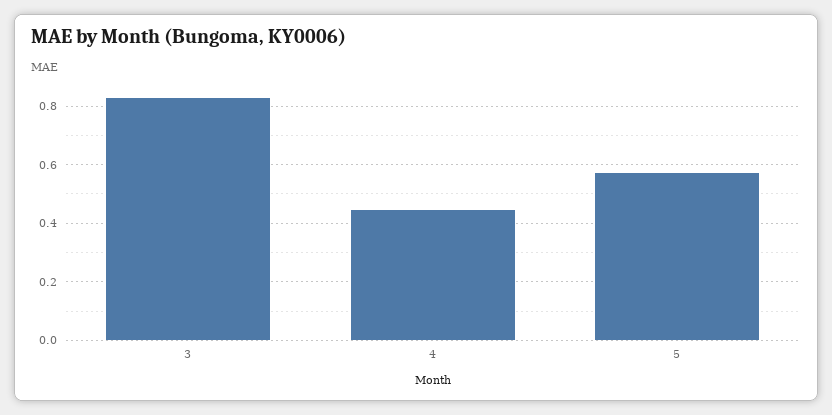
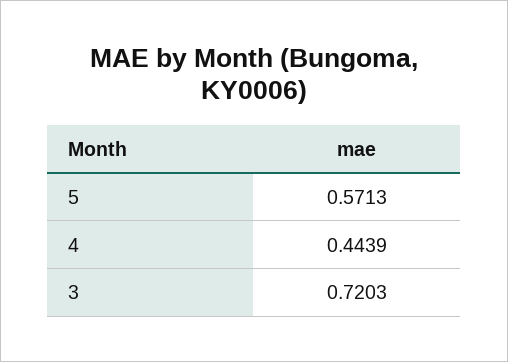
  {
-   "3": 0.825,
+   "3": 0.7203,
    "4": 0.4439,
    "5": 0.5713
  }

